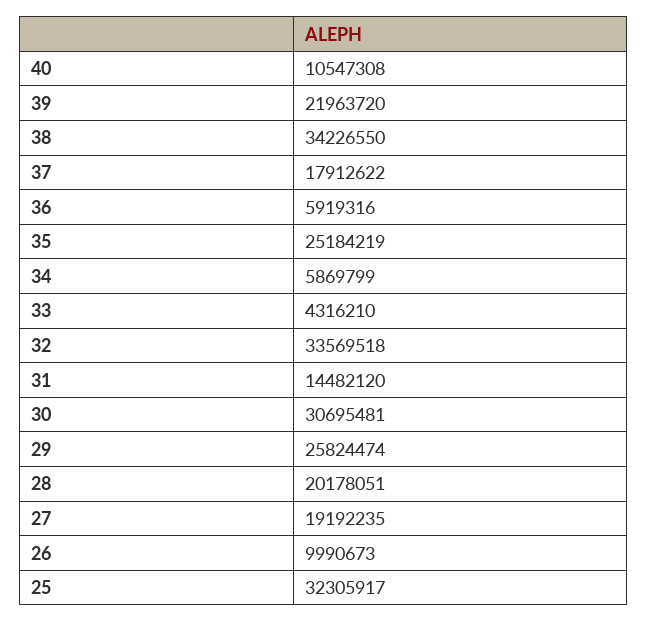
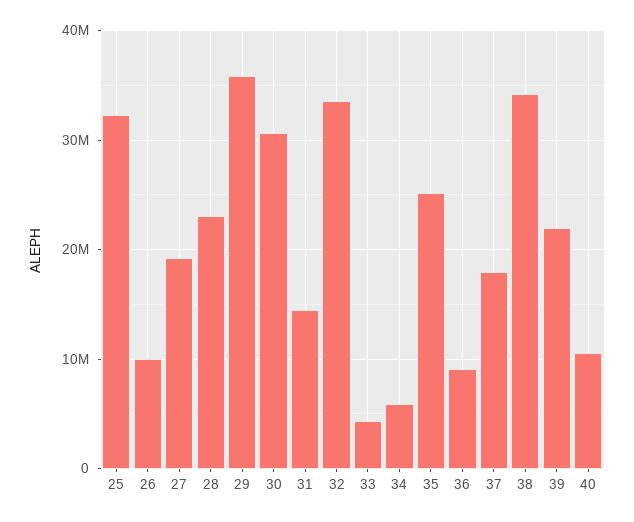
  {
    "40": 10547308,
    "39": 21963720,
    "38": 34226550,
    "37": 17912622,
-   "36": 5919316,
+   "36": 9000000,
    "35": 25184219,
    "34": 5869799,
    "33": 4316210,
    "32": 33569518,
    "31": 14482120,
    "30": 30695481,
-   "29": 25824474,
+   "29": 36000000,
-   "28": 20178051,
+   "28": 23000000,
    "27": 19192235,
    "26": 9990673,
    "25": 32305917
  }

